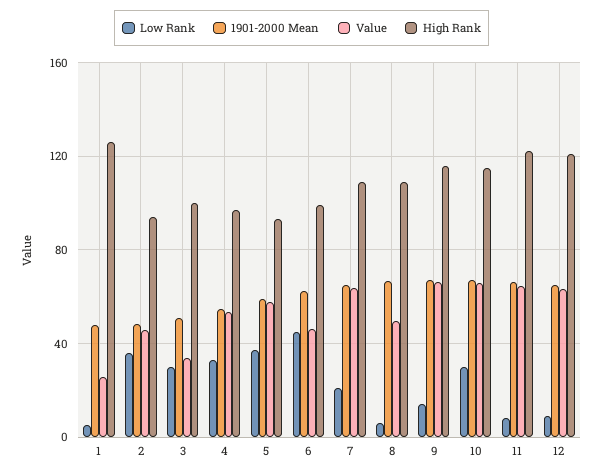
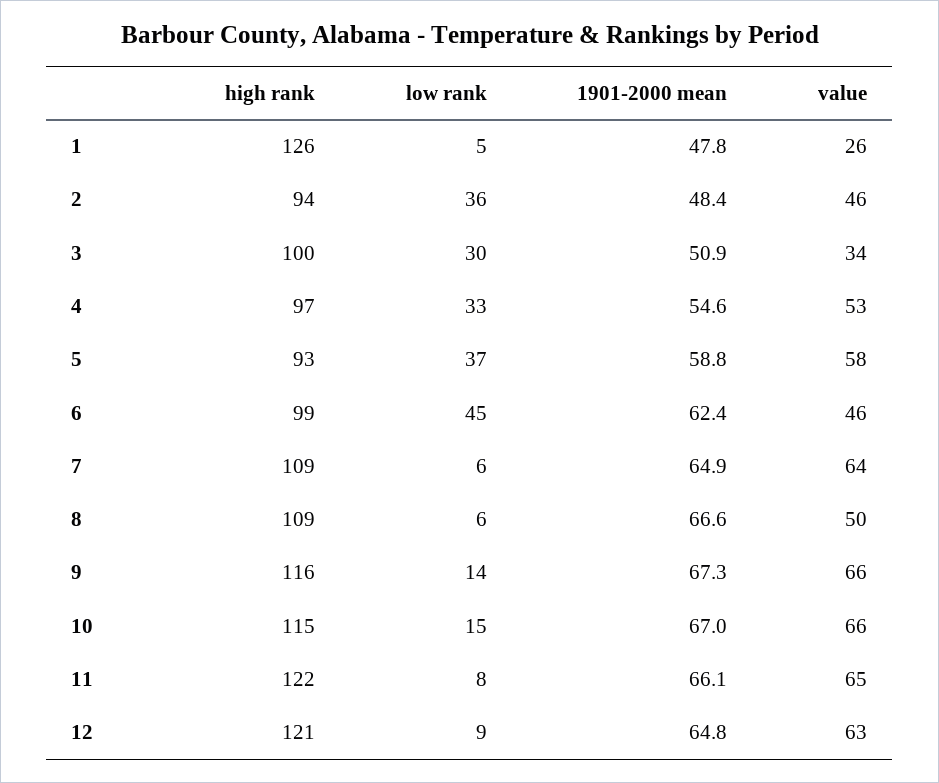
  {
    "Low Rank": {
      "1": 5,
      "2": 36,
      "3": 30,
      "4": 33,
      "5": 37,
      "6": 45,
-     "7": 20,
+     "7": 6,
      "8": 6,
      "9": 14,
-     "10": 30,
+     "10": 15,
      "11": 8,
      "12": 9
    },
    "1901-2000 Mean": {
      "1": 47.8,
      "2": 48.4,
      "3": 50.9,
      "4": 54.6,
      "5": 58.8,
      "6": 62.4,
      "7": 64.9,
      "8": 66.6,
      "9": 67.3,
      "10": 67,
      "11": 66.1,
      "12": 64.8
    },
    "Value": {
      "1": 26,
      "2": 46,
      "3": 34,
      "4": 53,
      "5": 58,
      "6": 46,
      "7": 64,
      "8": 50,
      "9": 66,
      "10": 66,
      "11": 65,
      "12": 63
    },
    "High Rank": {
      "1": 126,
      "2": 94,
      "3": 100,
      "4": 97,
      "5": 93,
      "6": 99,
      "7": 109,
      "8": 109,
      "9": 116,
      "10": 115,
      "11": 122,
      "12": 121
    }
  }

